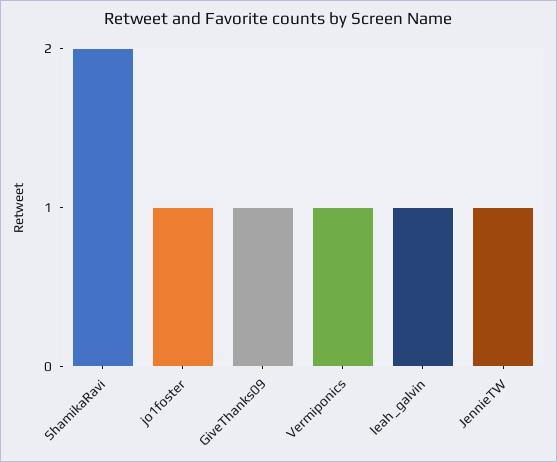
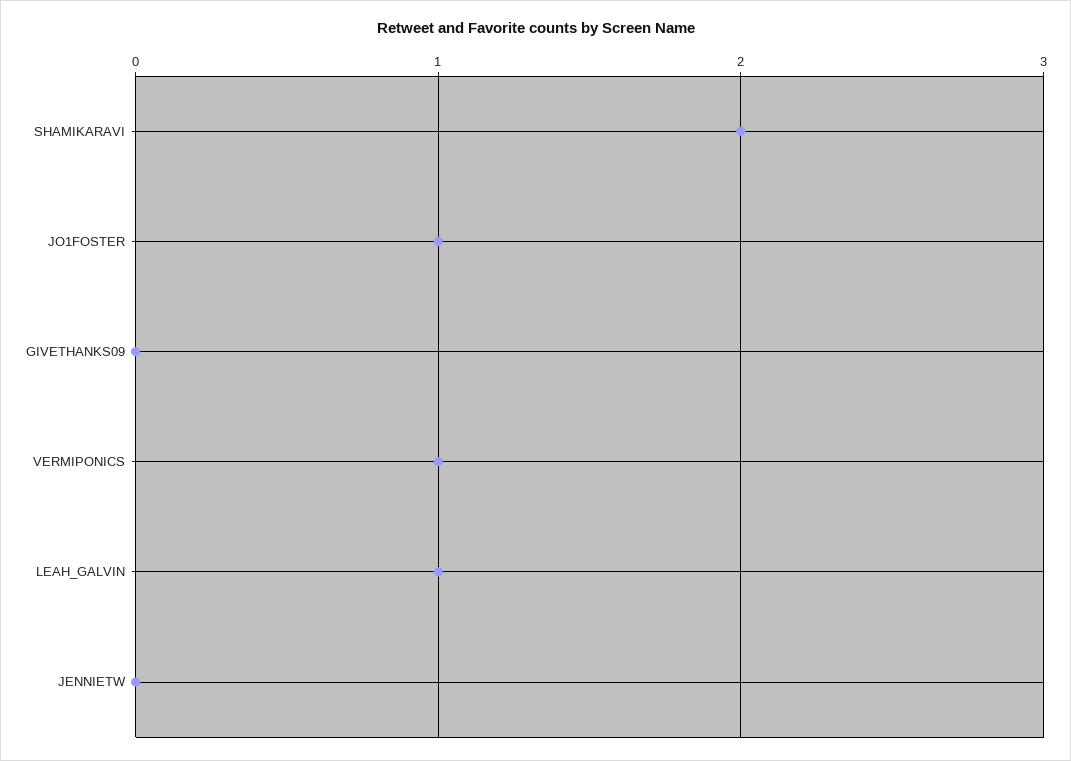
  {
    "ShamikaRavi": 2,
    "jo1foster": 1,
-   "GiveThanks09": 1,
+   "GiveThanks09": 0,
    "Vermiponics": 1,
    "leah_galvin": 1,
-   "JennieTW": 1
+   "JennieTW": 0
  }

